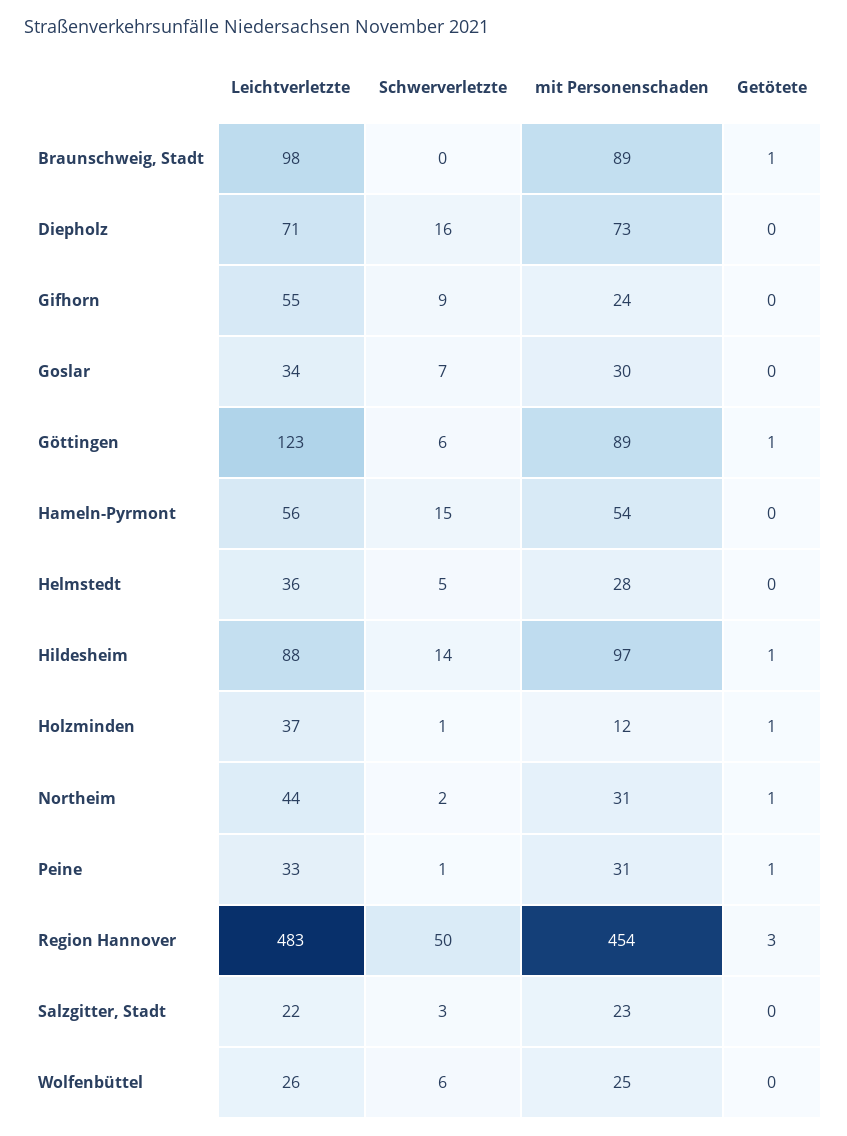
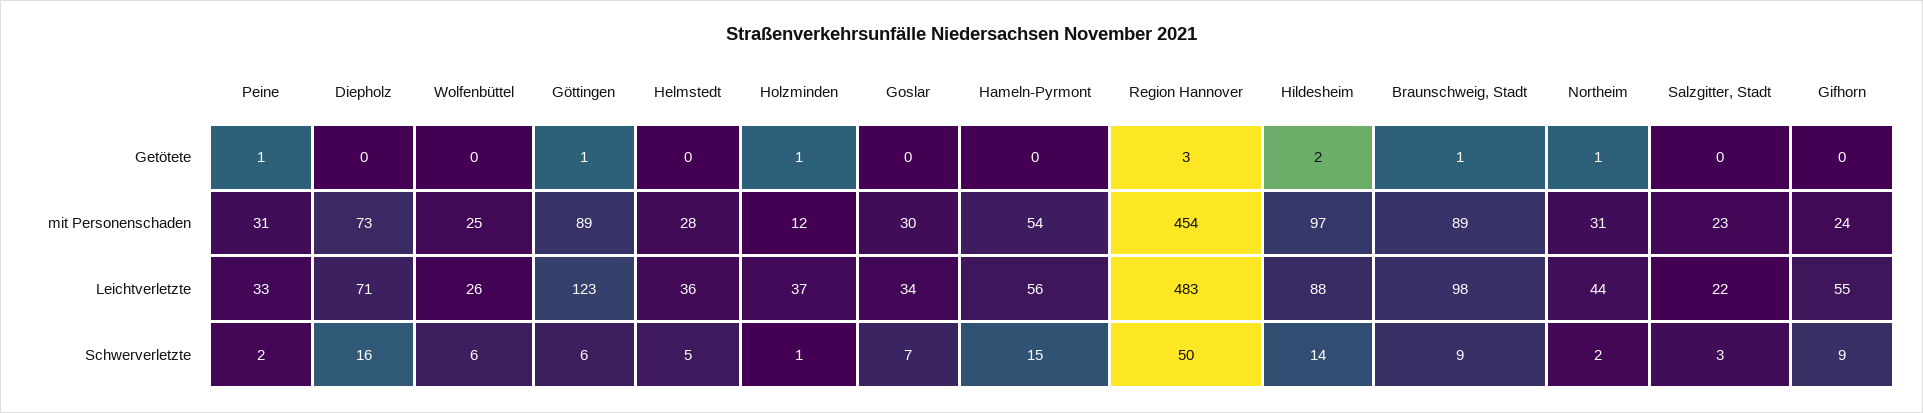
  {
    "Leichtverletzte": {
      "Braunschweig, Stadt": 98,
      "Diepholz": 71,
      "Gifhorn": 55,
      "Goslar": 34,
      "Göttingen": 123,
      "Hameln-Pyrmont": 56,
      "Helmstedt": 36,
      "Hildesheim": 88,
      "Holzminden": 37,
      "Northeim": 44,
      "Peine": 33,
      "Region Hannover": 483,
      "Salzgitter, Stadt": 22,
      "Wolfenbüttel": 26
    },
    "Schwerverletzte": {
-     "Braunschweig, Stadt": 0,
+     "Braunschweig, Stadt": 9,
      "Diepholz": 16,
      "Gifhorn": 9,
      "Goslar": 7,
      "Göttingen": 6,
      "Hameln-Pyrmont": 15,
      "Helmstedt": 5,
      "Hildesheim": 14,
      "Holzminden": 1,
      "Northeim": 2,
-     "Peine": 1,
+     "Peine": 2,
      "Region Hannover": 50,
      "Salzgitter, Stadt": 3,
      "Wolfenbüttel": 6
    },
    "mit Personenschaden": {
      "Braunschweig, Stadt": 89,
      "Diepholz": 73,
      "Gifhorn": 24,
      "Goslar": 30,
      "Göttingen": 89,
      "Hameln-Pyrmont": 54,
      "Helmstedt": 28,
      "Hildesheim": 97,
      "Holzminden": 12,
      "Northeim": 31,
      "Peine": 31,
      "Region Hannover": 454,
      "Salzgitter, Stadt": 23,
      "Wolfenbüttel": 25
    },
    "Getötete": {
      "Braunschweig, Stadt": 1,
      "Diepholz": 0,
      "Gifhorn": 0,
      "Goslar": 0,
      "Göttingen": 1,
      "Hameln-Pyrmont": 0,
      "Helmstedt": 0,
-     "Hildesheim": 1,
+     "Hildesheim": 2,
      "Holzminden": 1,
      "Northeim": 1,
      "Peine": 1,
      "Region Hannover": 3,
      "Salzgitter, Stadt": 0,
      "Wolfenbüttel": 0
    }
  }

